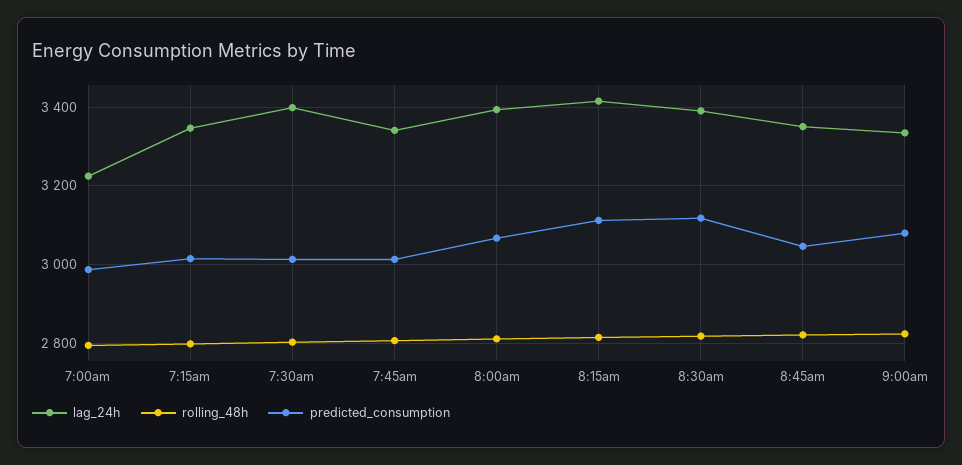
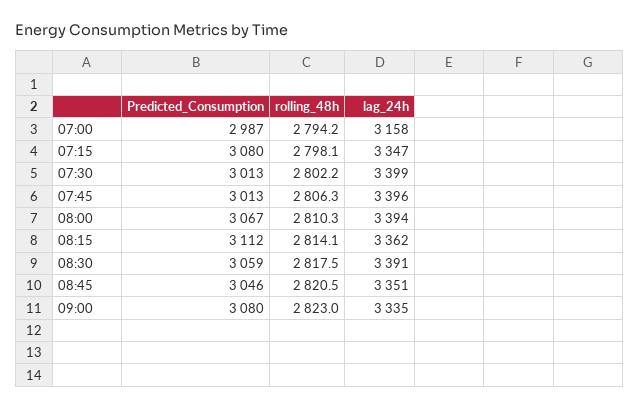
  {
    "lag_24h": {
-     "7:00am": 3220,
+     "7:00am": 3158,
      "7:15am": 3347,
      "7:30am": 3399,
-     "7:45am": 3340,
+     "7:45am": 3396,
      "8:00am": 3394,
-     "8:15am": 3420,
+     "8:15am": 3362,
      "8:30am": 3391,
      "8:45am": 3351,
      "9:00am": 3335
    },
    "rolling_48h": {
      "7:00am": 2794.2,
      "7:15am": 2798.1,
      "7:30am": 2802.2,
      "7:45am": 2806.3,
      "8:00am": 2810.3,
      "8:15am": 2814.1,
      "8:30am": 2817.5,
      "8:45am": 2820.5,
      "9:00am": 2823
    },
    "predicted_consumption": {
      "7:00am": 2987,
-     "7:15am": 3020,
+     "7:15am": 3080,
      "7:30am": 3013,
      "7:45am": 3013,
      "8:00am": 3067,
      "8:15am": 3112,
-     "8:30am": 3120,
+     "8:30am": 3059,
      "8:45am": 3046,
      "9:00am": 3080
    }
  }

